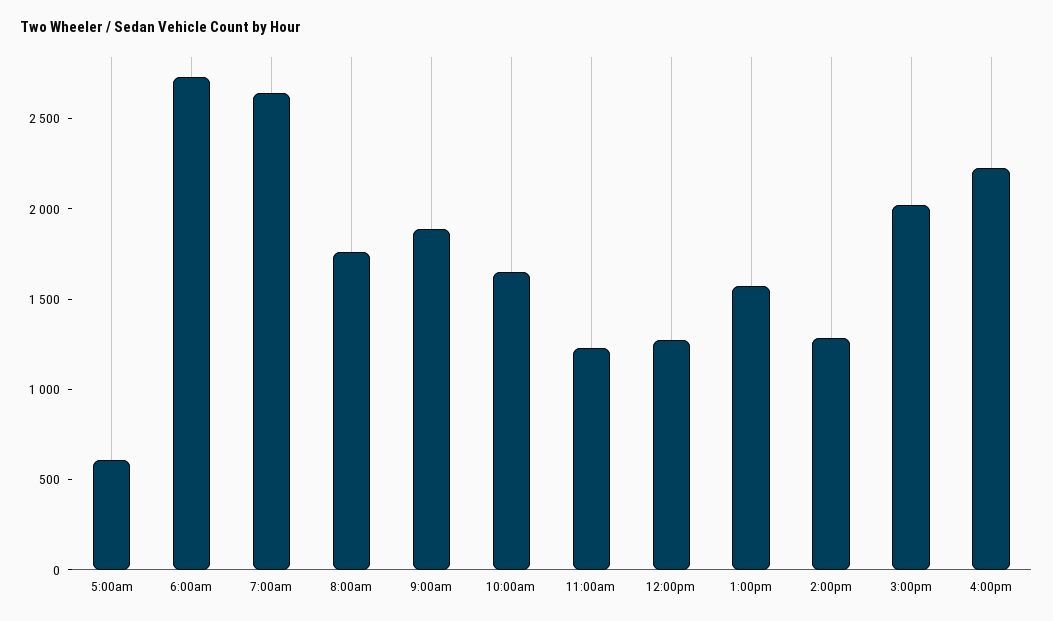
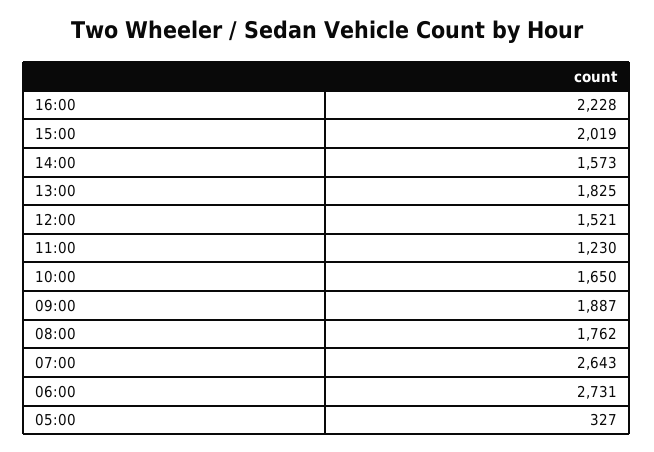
  {
-   "5:00am": 600,
+   "5:00am": 327,
    "6:00am": 2731,
    "7:00am": 2643,
    "8:00am": 1762,
    "9:00am": 1887,
    "10:00am": 1650,
    "11:00am": 1230,
-   "12:00pm": 1300,
+   "12:00pm": 1521,
-   "1:00pm": 1600,
+   "1:00pm": 1825,
-   "2:00pm": 1300,
+   "2:00pm": 1573,
    "3:00pm": 2019,
    "4:00pm": 2228
  }

